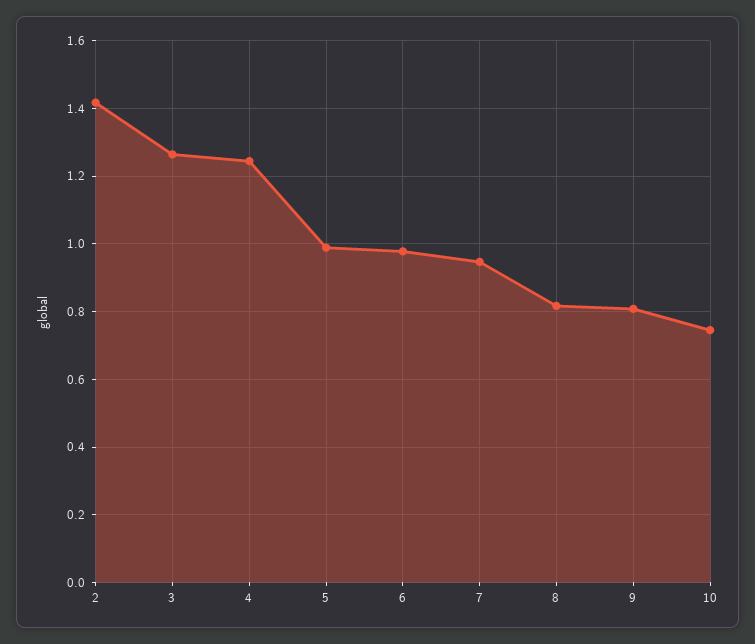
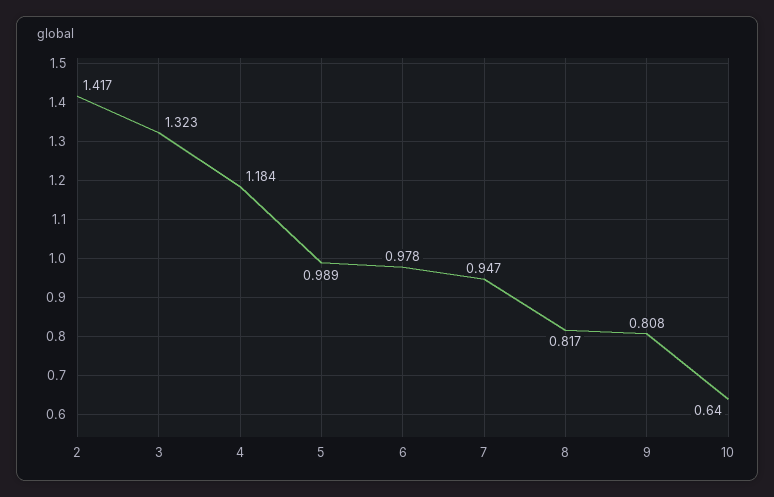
  {
    "2": 1.417,
-   "3": 1.26,
+   "3": 1.323,
-   "4": 1.24,
+   "4": 1.184,
    "5": 0.989,
    "6": 0.978,
    "7": 0.947,
    "8": 0.817,
    "9": 0.808,
-   "10": 0.74
+   "10": 0.64
  }

